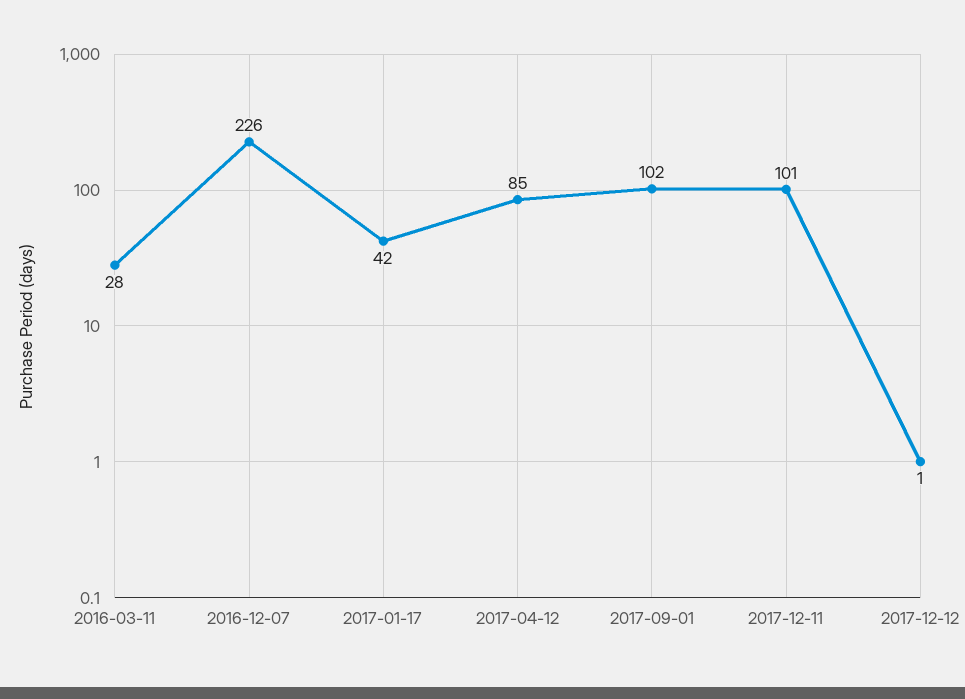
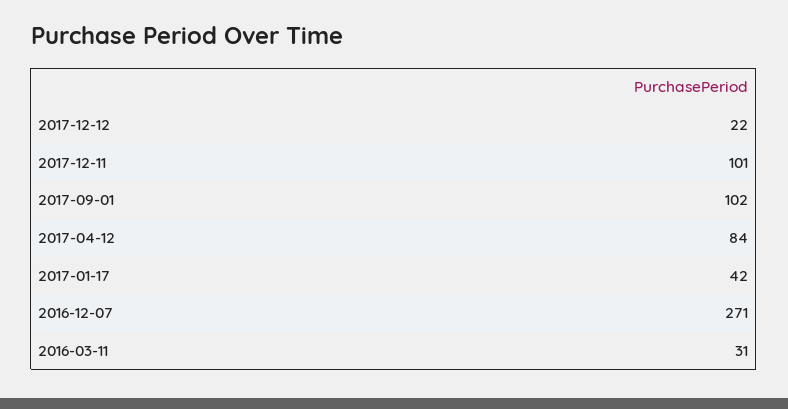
  {
-   "2016-03-11": 28,
+   "2016-03-11": 31,
-   "2016-12-07": 226,
+   "2016-12-07": 271,
    "2017-01-17": 42,
-   "2017-04-12": 85,
+   "2017-04-12": 84,
    "2017-09-01": 102,
    "2017-12-11": 101,
-   "2017-12-12": 1
+   "2017-12-12": 22
  }

